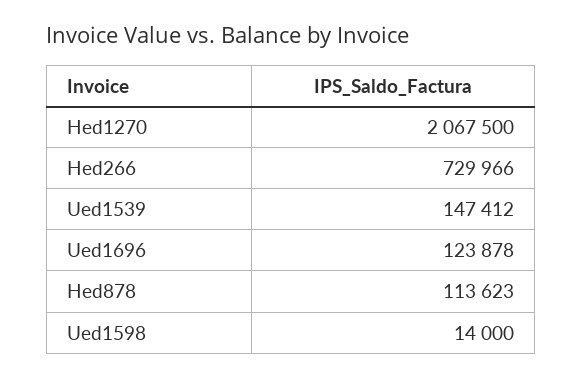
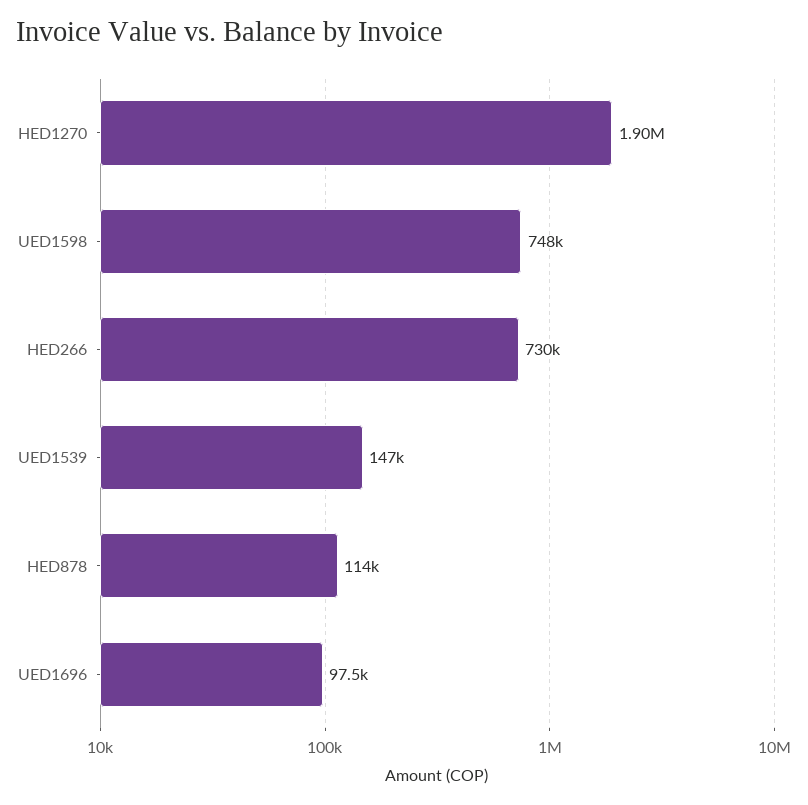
  {
-   "Hed1270": 2067500,
+   "Hed1270": 1900000,
    "Hed266": 729966,
    "Ued1539": 147412,
-   "Ued1696": 123878,
+   "Ued1696": 97500,
    "Hed878": 113623,
-   "Ued1598": 14000
+   "Ued1598": 748000
  }

